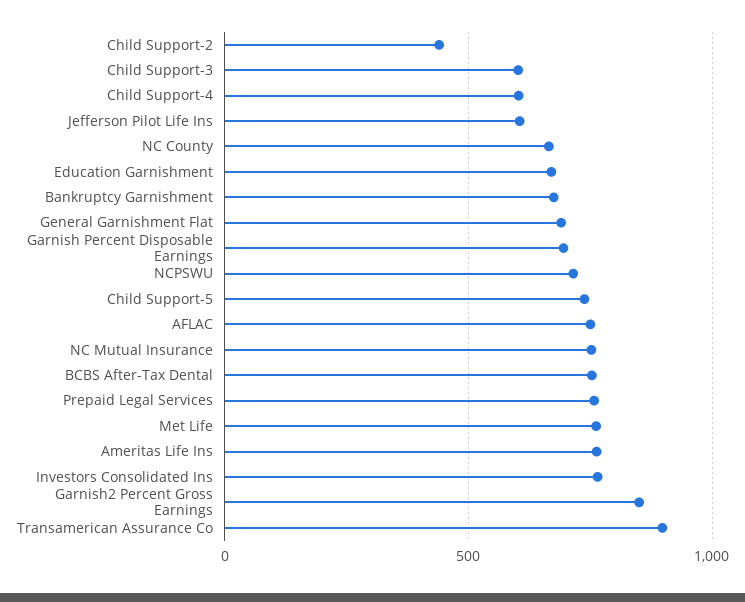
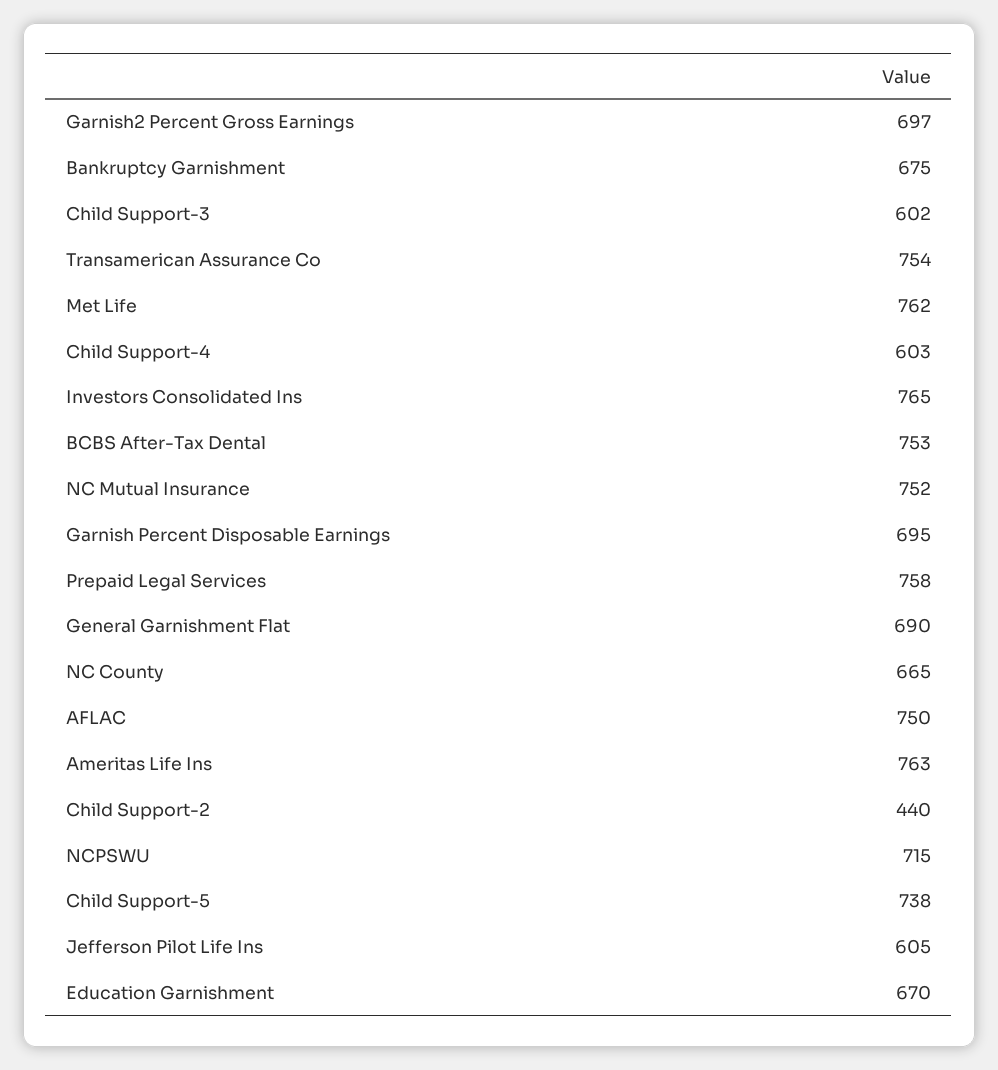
  {
    "Child Support-2": 440,
    "Child Support-3": 602,
    "Child Support-4": 603,
    "Jefferson Pilot Life Ins": 605,
    "NC County": 665,
    "Education Garnishment": 670,
    "Bankruptcy Garnishment": 675,
    "General Garnishment Flat": 690,
    "Garnish Percent Disposable Earnings": 695,
    "NCPSWU": 715,
    "Child Support-5": 738,
    "AFLAC": 750,
    "NC Mutual Insurance": 752,
    "BCBS After-Tax Dental": 753,
    "Prepaid Legal Services": 758,
    "Met Life": 762,
    "Ameritas Life Ins": 763,
    "Investors Consolidated Ins": 765,
-   "Garnish2 Percent Gross Earnings": 850,
+   "Garnish2 Percent Gross Earnings": 697,
-   "Transamerican Assurance Co": 900
+   "Transamerican Assurance Co": 754
  }

